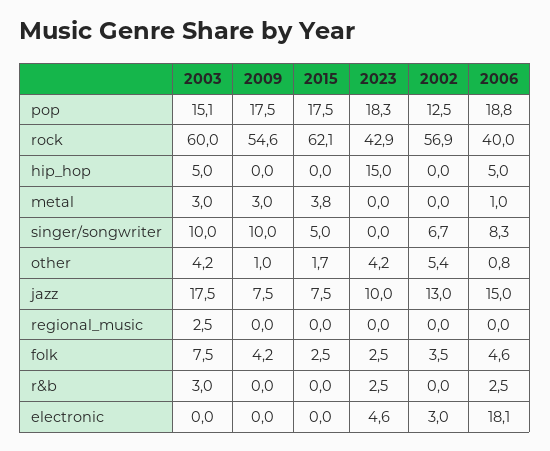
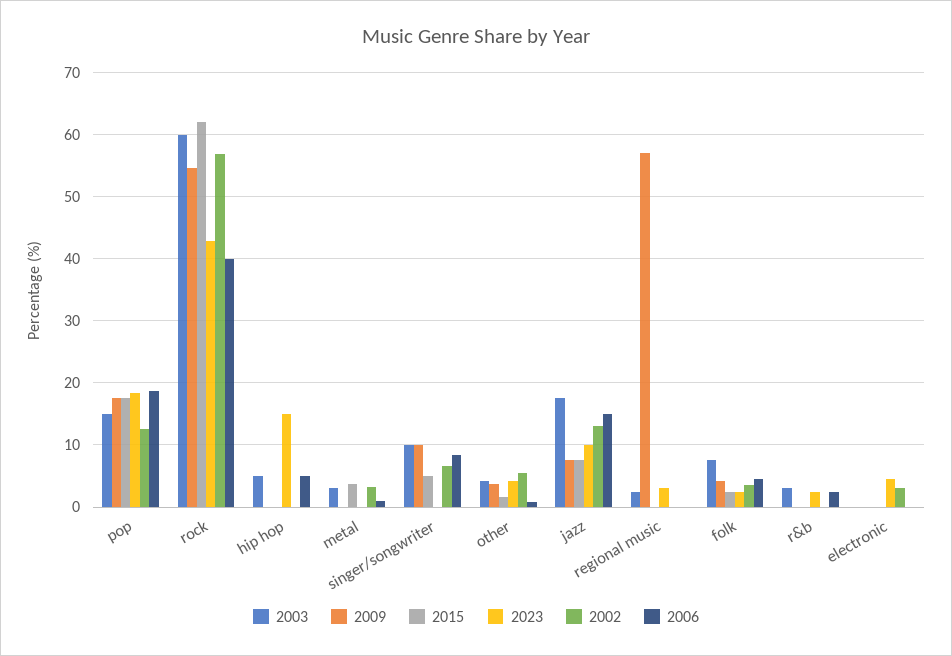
  {
    "2003": {
      "pop": 15.1,
      "rock": 60,
      "hip_hop": 5,
      "metal": 3,
      "singer/songwriter": 10,
      "other": 4.2,
      "jazz": 17.5,
      "regional_music": 2.5,
      "folk": 7.5,
      "r&b": 3,
      "electronic": 0
    },
    "2009": {
      "pop": 17.5,
      "rock": 54.6,
      "hip_hop": 0,
-     "metal": 3,
+     "metal": 0,
      "singer/songwriter": 10,
-     "other": 1,
+     "other": 4,
      "jazz": 7.5,
-     "regional_music": 0,
+     "regional_music": 57,
      "folk": 4.2,
      "r&b": 0,
      "electronic": 0
    },
    "2015": {
      "pop": 17.5,
      "rock": 62.1,
      "hip_hop": 0,
      "metal": 3.8,
      "singer/songwriter": 5,
      "other": 1.7,
      "jazz": 7.5,
      "regional_music": 0,
      "folk": 2.5,
      "r&b": 0,
      "electronic": 0
    },
    "2023": {
      "pop": 18.3,
      "rock": 42.9,
      "hip_hop": 15,
      "metal": 0,
      "singer/songwriter": 0,
      "other": 4.2,
      "jazz": 10,
-     "regional_music": 0,
+     "regional_music": 3,
      "folk": 2.5,
      "r&b": 2.5,
      "electronic": 4.6
    },
    "2002": {
      "pop": 12.5,
      "rock": 56.9,
      "hip_hop": 0,
-     "metal": 0,
+     "metal": 3,
      "singer/songwriter": 6.7,
      "other": 5.4,
      "jazz": 13,
      "regional_music": 0,
      "folk": 3.5,
      "r&b": 0,
      "electronic": 3
    },
    "2006": {
      "pop": 18.8,
      "rock": 40,
      "hip_hop": 5,
      "metal": 1,
      "singer/songwriter": 8.3,
      "other": 0.8,
      "jazz": 15,
      "regional_music": 0,
      "folk": 4.6,
      "r&b": 2.5,
-     "electronic": 18.1
+     "electronic": 0
    }
  }

